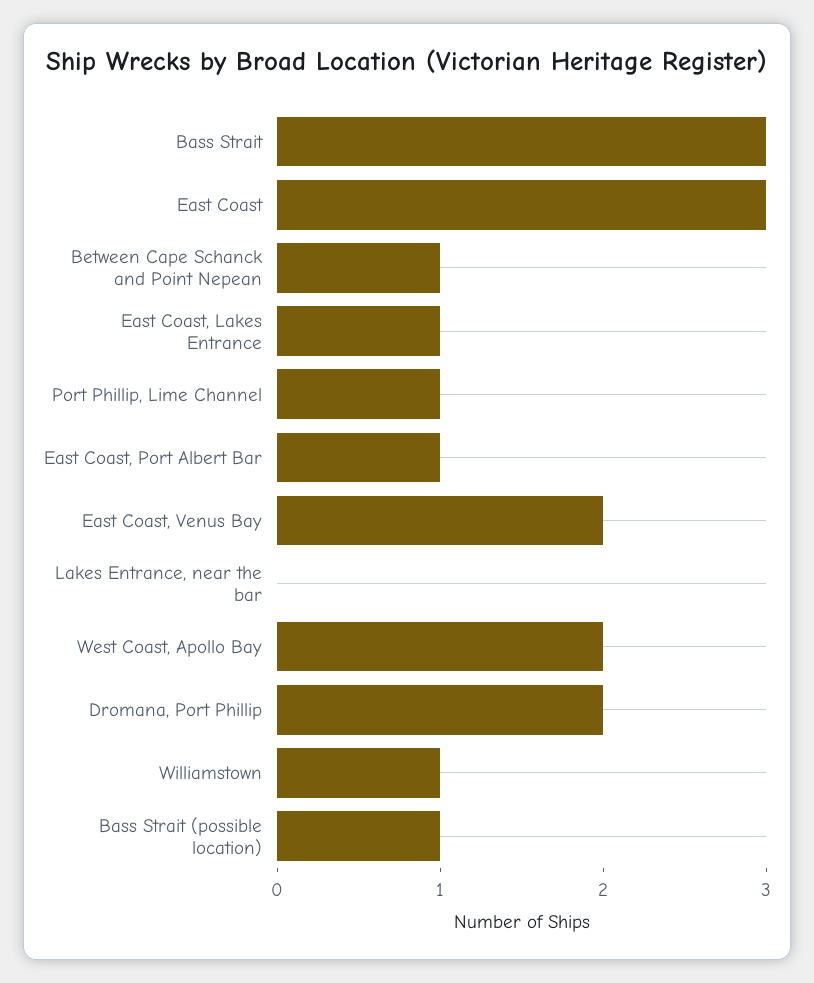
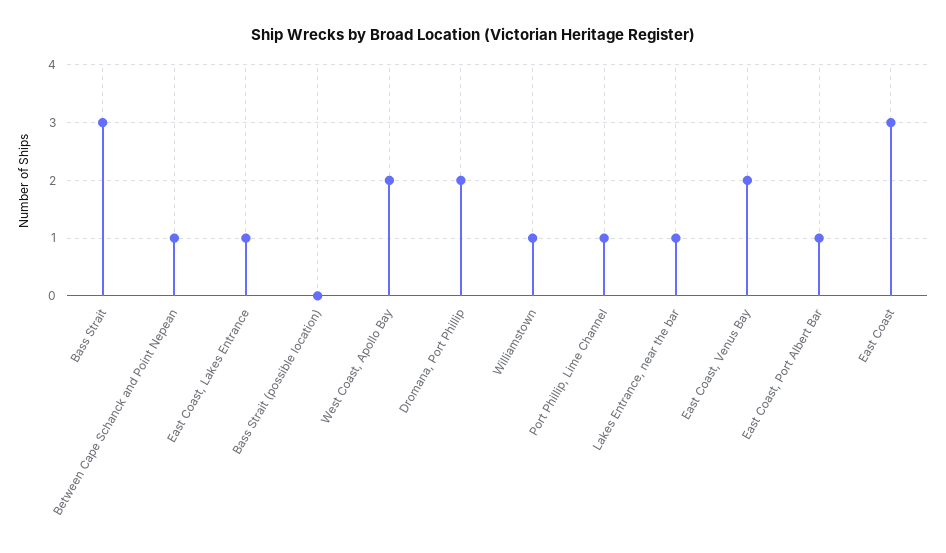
  {
    "Bass Strait": 3,
    "East Coast": 3,
    "Between Cape Schanck and Point Nepean": 1,
    "East Coast, Lakes Entrance": 1,
    "Port Phillip, Lime Channel": 1,
    "East Coast, Port Albert Bar": 1,
    "East Coast, Venus Bay": 2,
-   "Lakes Entrance, near the bar": 0,
+   "Lakes Entrance, near the bar": 1,
    "West Coast, Apollo Bay": 2,
    "Dromana, Port Phillip": 2,
    "Williamstown": 1,
-   "Bass Strait (possible location)": 1
+   "Bass Strait (possible location)": 0
  }

